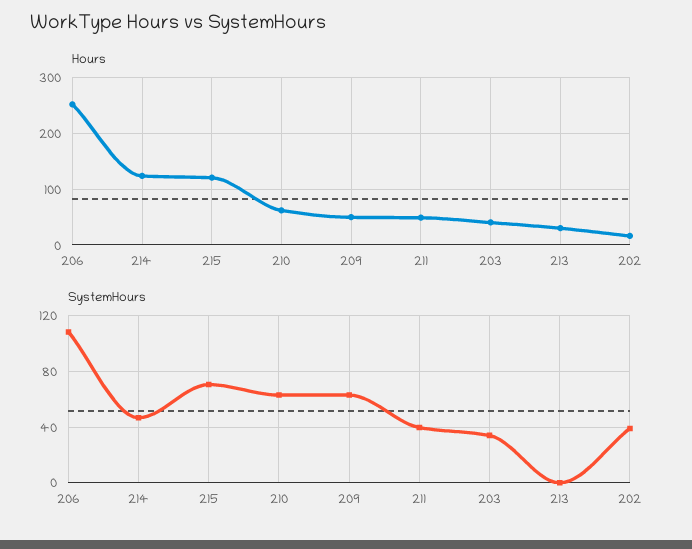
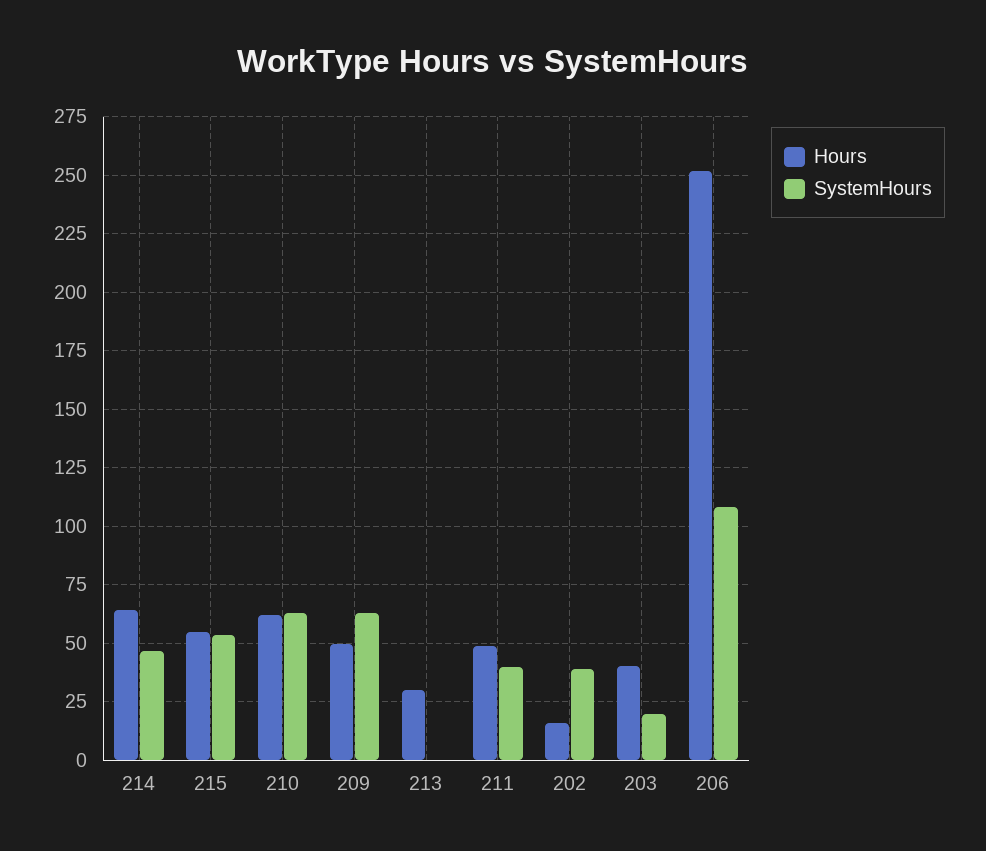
  {
    "Hours": {
      "206": 250,
-     "214": 120,
+     "214": 65,
-     "215": 120,
+     "215": 55,
      "210": 60,
      "209": 50,
      "211": 50,
      "203": 40,
      "213": 30,
      "202": 15
    },
    "SystemHours": {
      "206": 110,
      "214": 45,
-     "215": 70,
+     "215": 55,
      "210": 65,
      "209": 65,
      "211": 40,
-     "203": 35,
+     "203": 20,
      "213": 0,
      "202": 40
    }
  }

